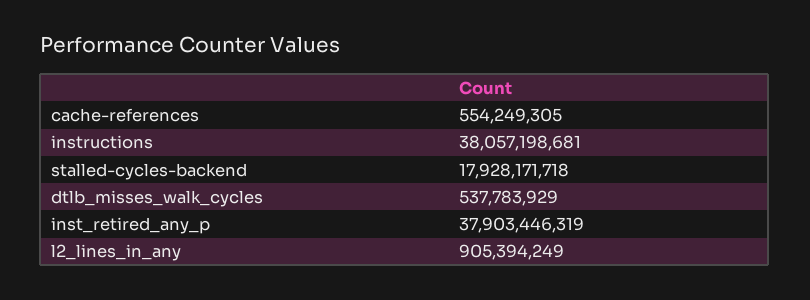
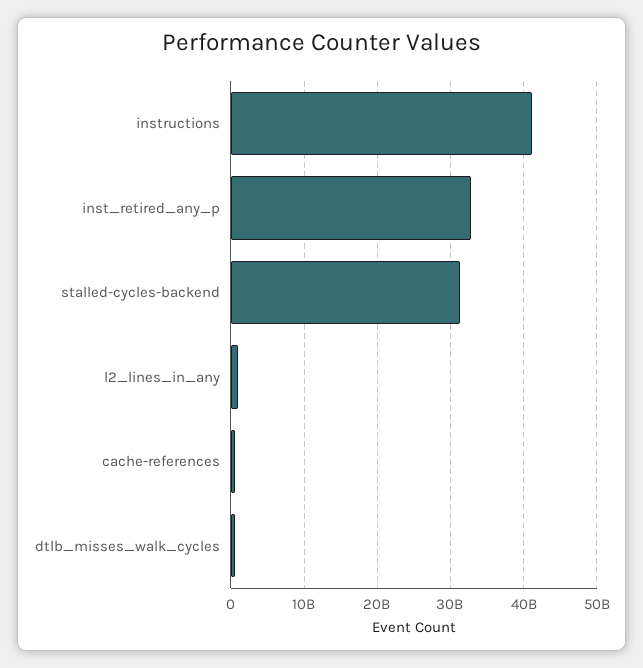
  {
    "cache-references": 554249305,
-   "instructions": 38057198681,
+   "instructions": 41000000000,
-   "stalled-cycles-backend": 17928171718,
+   "stalled-cycles-backend": 31000000000,
    "dtlb_misses_walk_cycles": 537783929,
-   "inst_retired_any_p": 37903446319,
+   "inst_retired_any_p": 33000000000,
    "l2_lines_in_any": 905394249
  }

